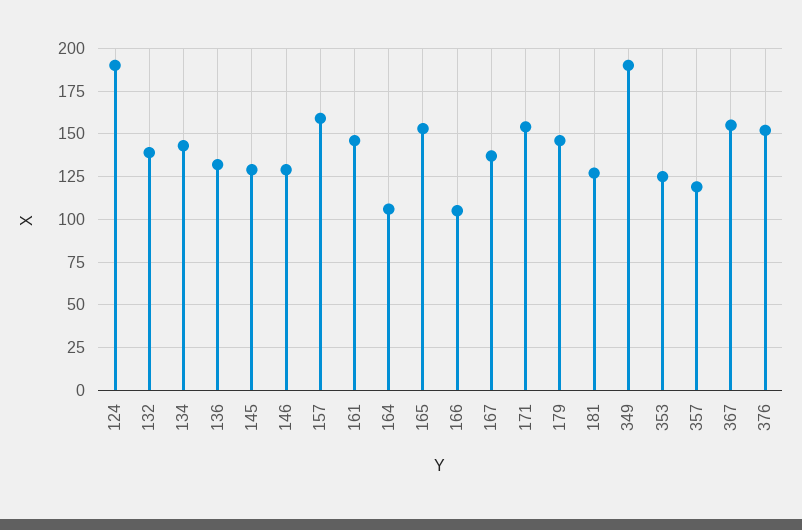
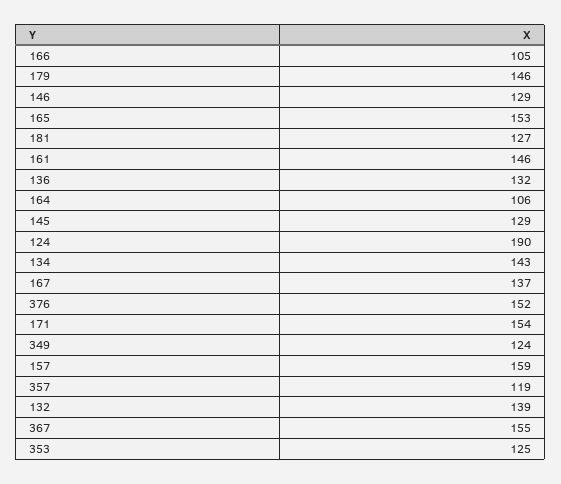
  {
    "124": 190,
    "132": 139,
    "134": 143,
    "136": 132,
    "145": 129,
    "146": 129,
    "157": 159,
    "161": 146,
    "164": 106,
    "165": 153,
    "166": 105,
    "167": 137,
    "171": 154,
    "179": 146,
    "181": 127,
-   "349": 190,
+   "349": 124,
    "353": 125,
    "357": 119,
    "367": 155,
    "376": 152
  }

